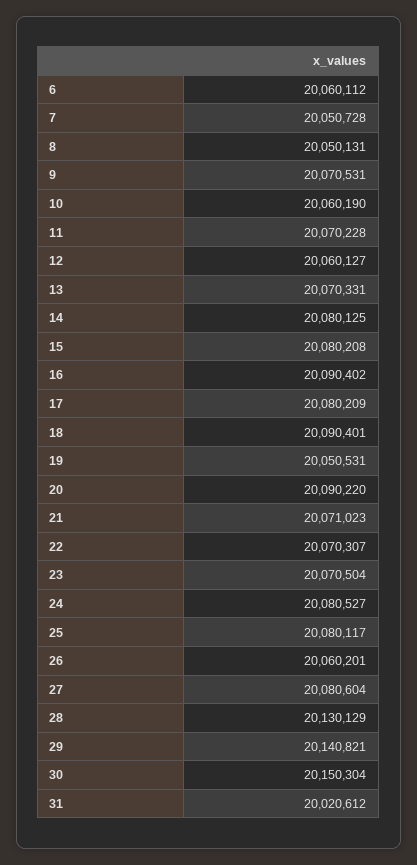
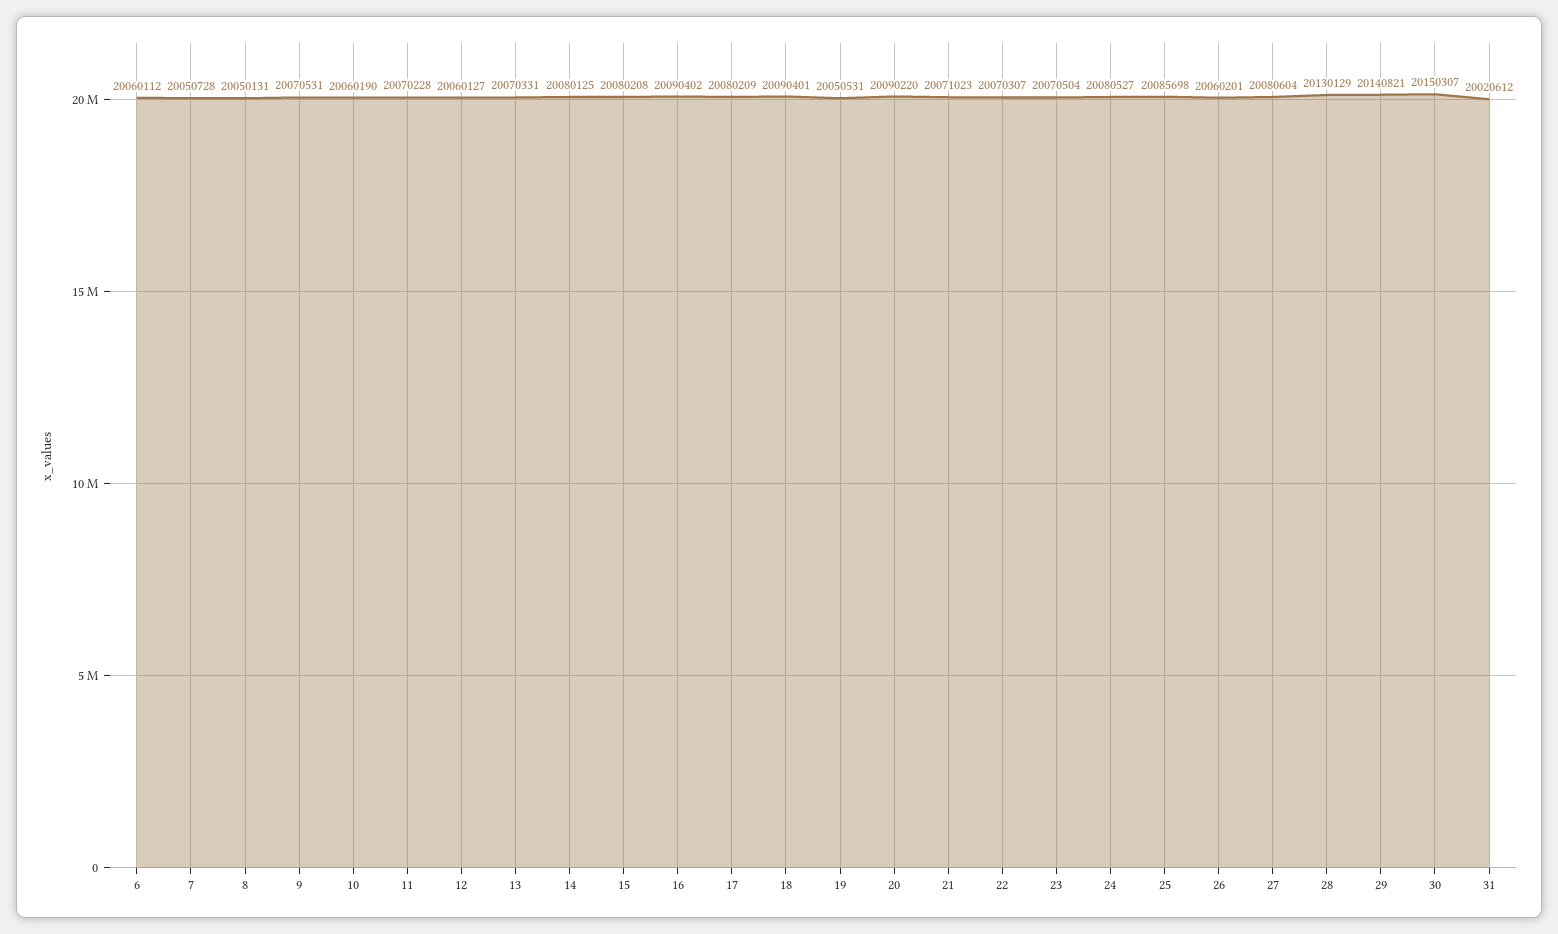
  {
    "6": 20060112,
    "7": 20050728,
    "8": 20050131,
    "9": 20070531,
    "10": 20060190,
    "11": 20070228,
    "12": 20060127,
    "13": 20070331,
    "14": 20080125,
    "15": 20080208,
    "16": 20090402,
    "17": 20080209,
    "18": 20090401,
    "19": 20050531,
    "20": 20090220,
    "21": 20071023,
    "22": 20070307,
    "23": 20070504,
    "24": 20080527,
-   "25": 20080117,
+   "25": 20085698,
    "26": 20060201,
    "27": 20080604,
    "28": 20130129,
    "29": 20140821,
-   "30": 20150304,
+   "30": 20150307,
    "31": 20020612
  }

